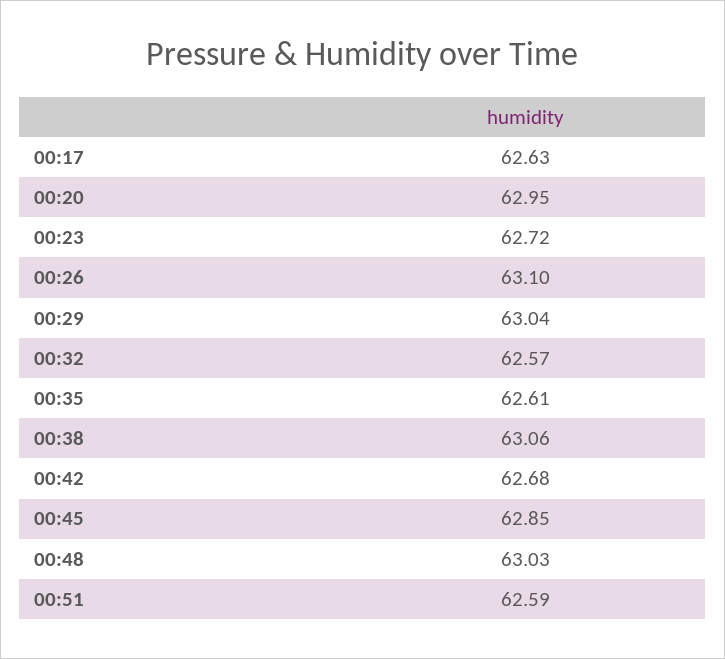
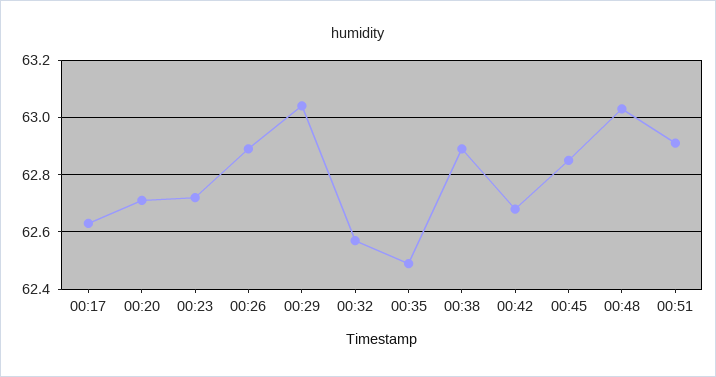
  {
    "00:17": 62.63,
-   "00:20": 62.95,
+   "00:20": 62.7,
    "00:23": 62.72,
-   "00:26": 63.1,
+   "00:26": 62.9,
    "00:29": 63.04,
    "00:32": 62.57,
-   "00:35": 62.61,
+   "00:35": 62.5,
-   "00:38": 63.06,
+   "00:38": 62.9,
    "00:42": 62.68,
    "00:45": 62.85,
    "00:48": 63.03,
-   "00:51": 62.59
+   "00:51": 62.9
  }

